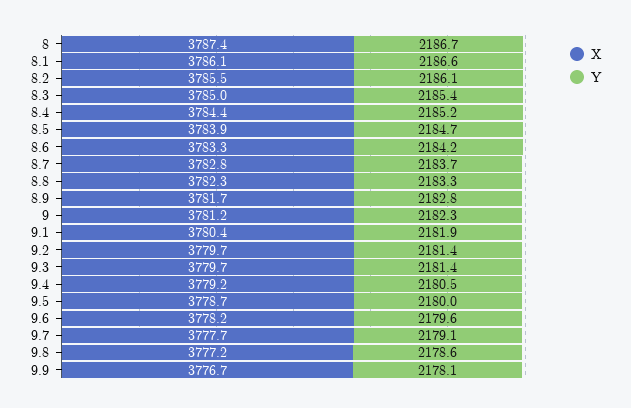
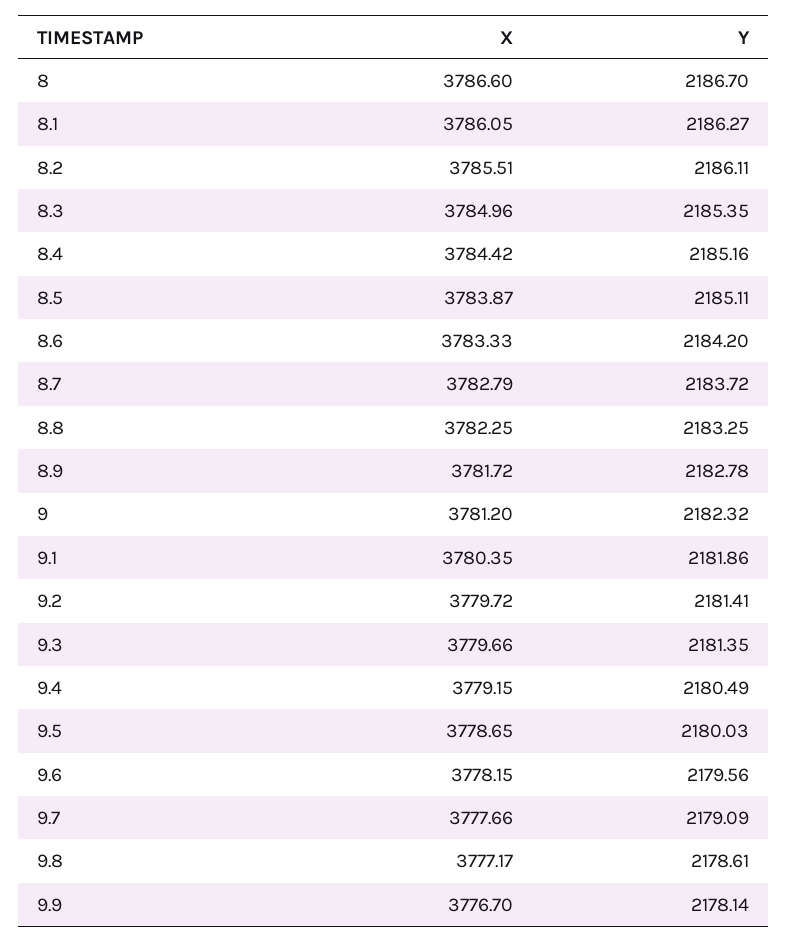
  {
    "X": {
-     "8": 3787.4,
+     "8": 3786.6,
      "8.1": 3786.05,
      "8.2": 3785.51,
      "8.3": 3784.96,
      "8.4": 3784.42,
      "8.5": 3783.87,
      "8.6": 3783.33,
      "8.7": 3782.79,
      "8.8": 3782.25,
      "8.9": 3781.72,
      "9": 3781.2,
      "9.1": 3780.35,
      "9.2": 3779.72,
      "9.3": 3779.66,
      "9.4": 3779.15,
      "9.5": 3778.65,
      "9.6": 3778.15,
      "9.7": 3777.66,
      "9.8": 3777.17,
      "9.9": 3776.7
    },
    "Y": {
      "8": 2186.7,
-     "8.1": 2186.6,
+     "8.1": 2186.27,
      "8.2": 2186.11,
      "8.3": 2185.35,
      "8.4": 2185.16,
-     "8.5": 2184.7,
+     "8.5": 2185.11,
      "8.6": 2184.2,
      "8.7": 2183.72,
      "8.8": 2183.25,
      "8.9": 2182.78,
      "9": 2182.32,
      "9.1": 2181.86,
      "9.2": 2181.41,
      "9.3": 2181.35,
      "9.4": 2180.49,
      "9.5": 2180.03,
      "9.6": 2179.56,
      "9.7": 2179.09,
      "9.8": 2178.61,
      "9.9": 2178.14
    }
  }

